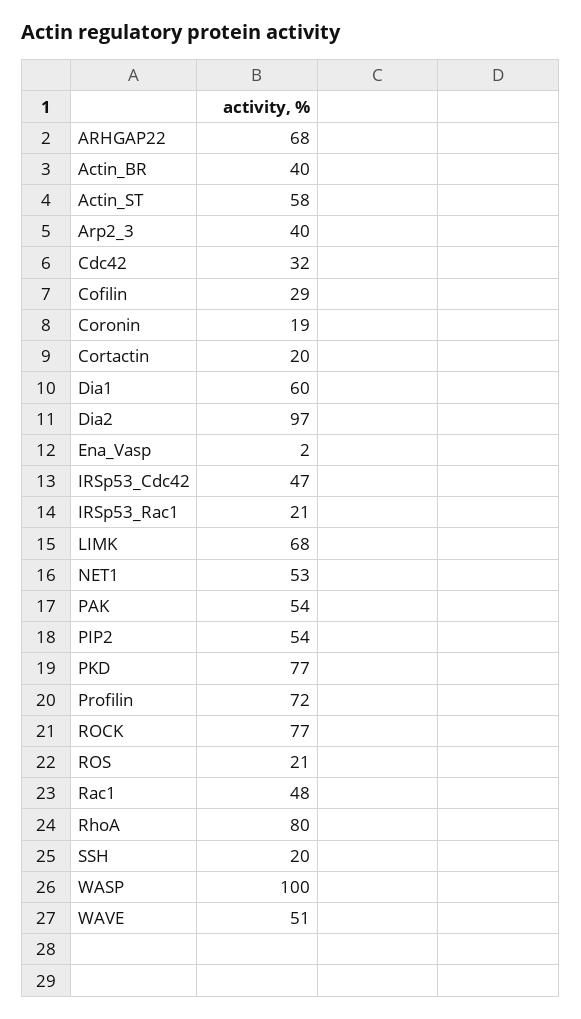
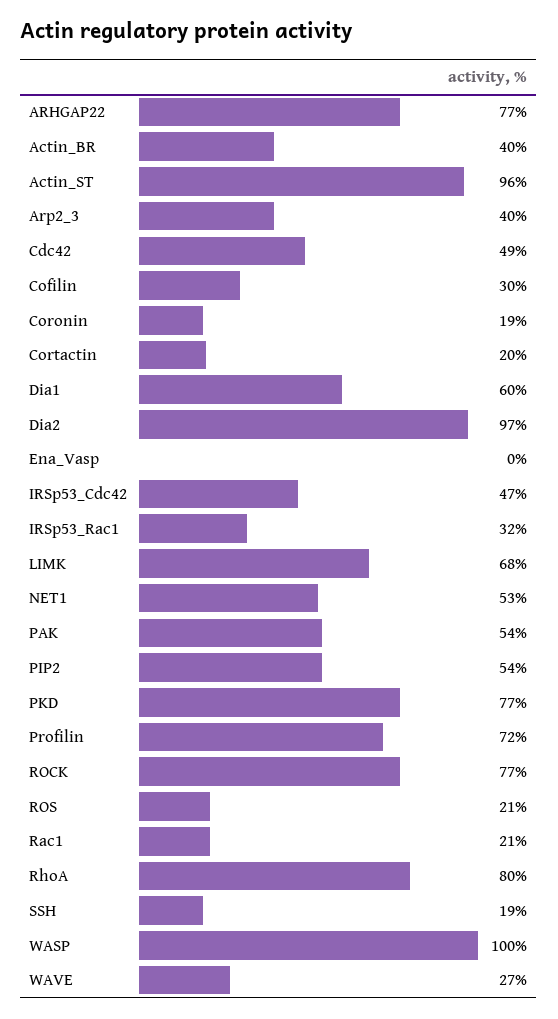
  {
-   "ARHGAP22": 68,
+   "ARHGAP22": 77,
    "Actin_BR": 40,
-   "Actin_ST": 58,
+   "Actin_ST": 96,
    "Arp2_3": 40,
-   "Cdc42": 32,
+   "Cdc42": 49,
-   "Cofilin": 29,
+   "Cofilin": 30,
    "Coronin": 19,
    "Cortactin": 20,
    "Dia1": 60,
    "Dia2": 97,
-   "Ena_Vasp": 2,
+   "Ena_Vasp": 0,
    "IRSp53_Cdc42": 47,
-   "IRSp53_Rac1": 21,
+   "IRSp53_Rac1": 32,
    "LIMK": 68,
    "NET1": 53,
    "PAK": 54,
    "PIP2": 54,
    "PKD": 77,
    "Profilin": 72,
    "ROCK": 77,
    "ROS": 21,
-   "Rac1": 48,
+   "Rac1": 21,
    "RhoA": 80,
-   "SSH": 20,
+   "SSH": 19,
    "WASP": 100,
-   "WAVE": 51
+   "WAVE": 27
  }

